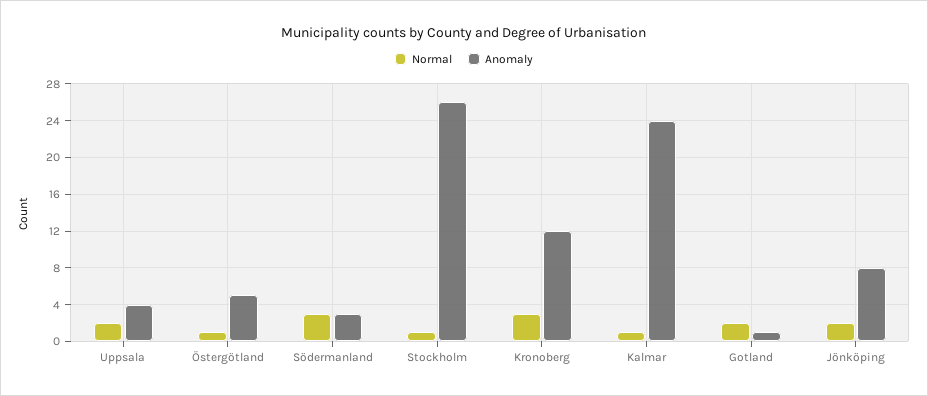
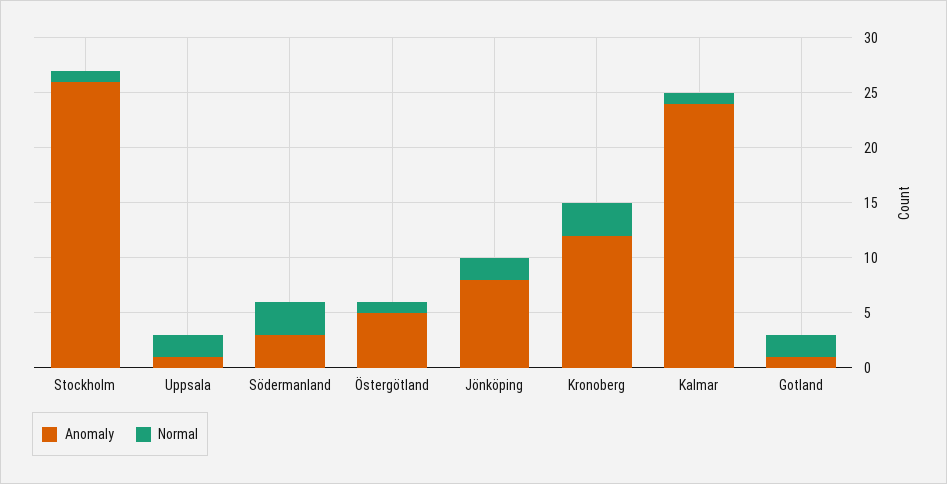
  {
    "Normal": {
      "Uppsala": 2,
      "Östergötland": 1,
      "Södermanland": 3,
      "Stockholm": 1,
      "Kronoberg": 3,
      "Kalmar": 1,
      "Gotland": 2,
      "Jönköping": 2
    },
    "Anomaly": {
-     "Uppsala": 4,
+     "Uppsala": 1,
      "Östergötland": 5,
      "Södermanland": 3,
      "Stockholm": 26,
      "Kronoberg": 12,
      "Kalmar": 24,
      "Gotland": 1,
      "Jönköping": 8
    }
  }

